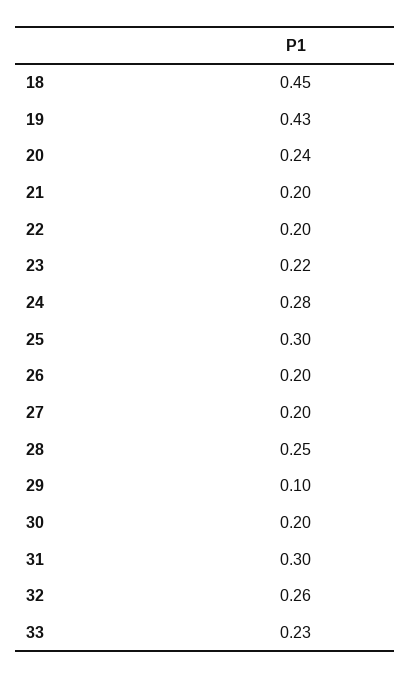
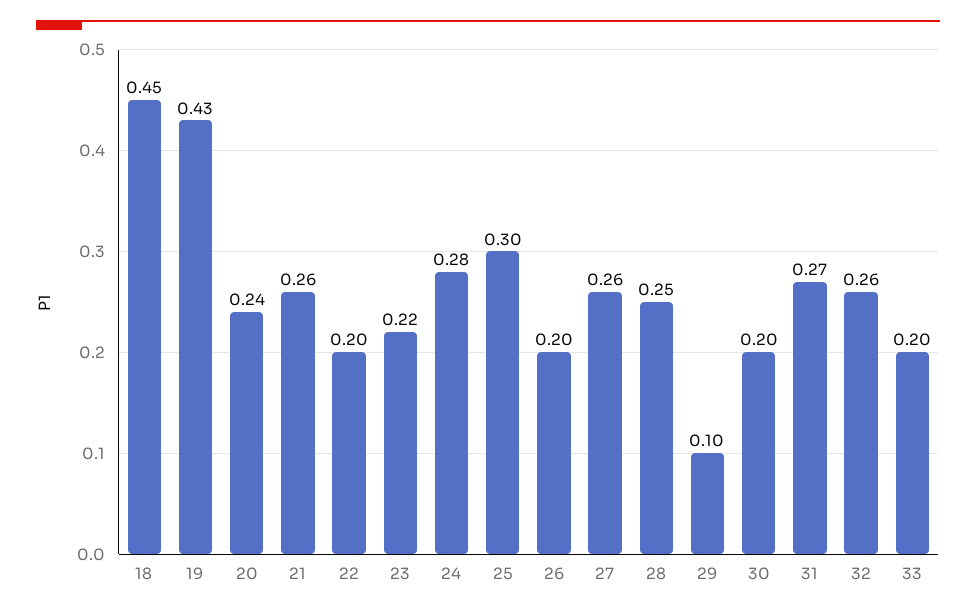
  {
    "18": 0.45,
    "19": 0.43,
    "20": 0.24,
-   "21": 0.2,
+   "21": 0.26,
    "22": 0.2,
    "23": 0.22,
    "24": 0.28,
    "25": 0.3,
    "26": 0.2,
-   "27": 0.2,
+   "27": 0.26,
    "28": 0.25,
    "29": 0.1,
    "30": 0.2,
-   "31": 0.3,
+   "31": 0.27,
    "32": 0.26,
-   "33": 0.23
+   "33": 0.2
  }

